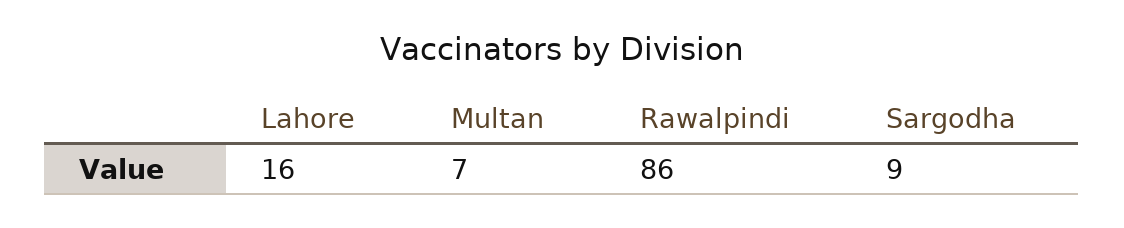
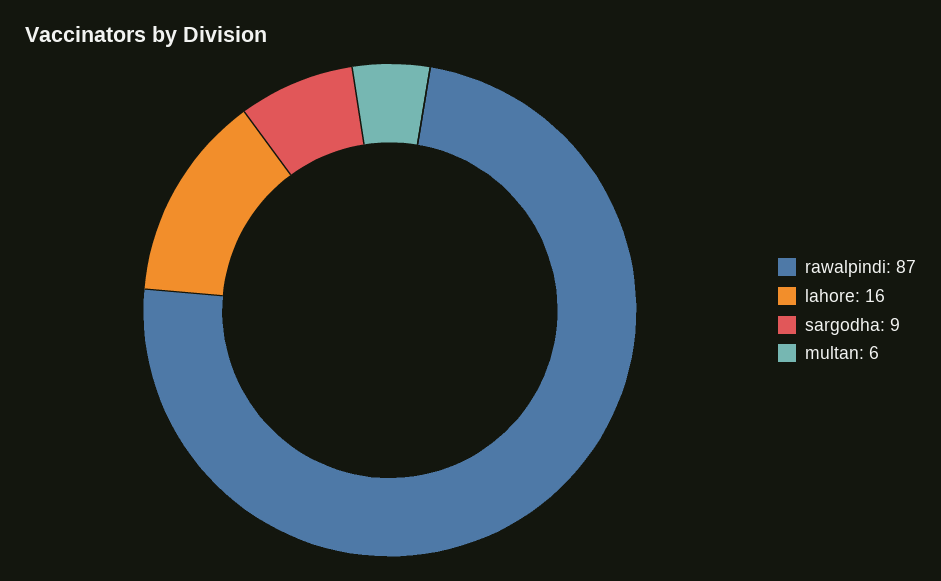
  {
    "Lahore": 16,
-   "Multan": 7,
+   "Multan": 6,
-   "Rawalpindi": 86,
+   "Rawalpindi": 87,
    "Sargodha": 9
  }

